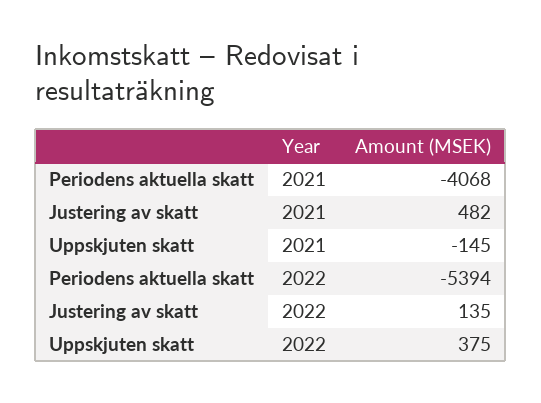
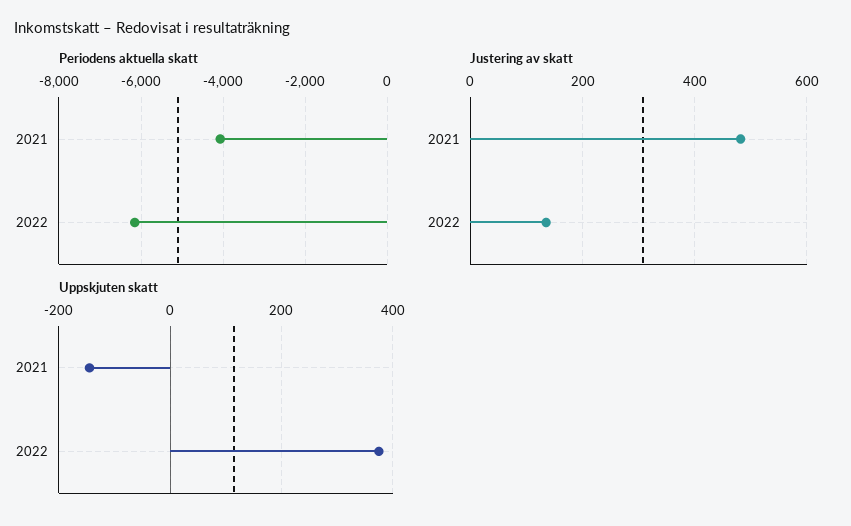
  {
    "Periodens aktuella skatt": {
      "2021": -4068,
-     "2022": -5394
+     "2022": -6200
    },
    "Justering av skatt": {
      "2021": 482,
      "2022": 135
    },
    "Uppskjuten skatt": {
      "2021": -145,
      "2022": 375
    }
  }

